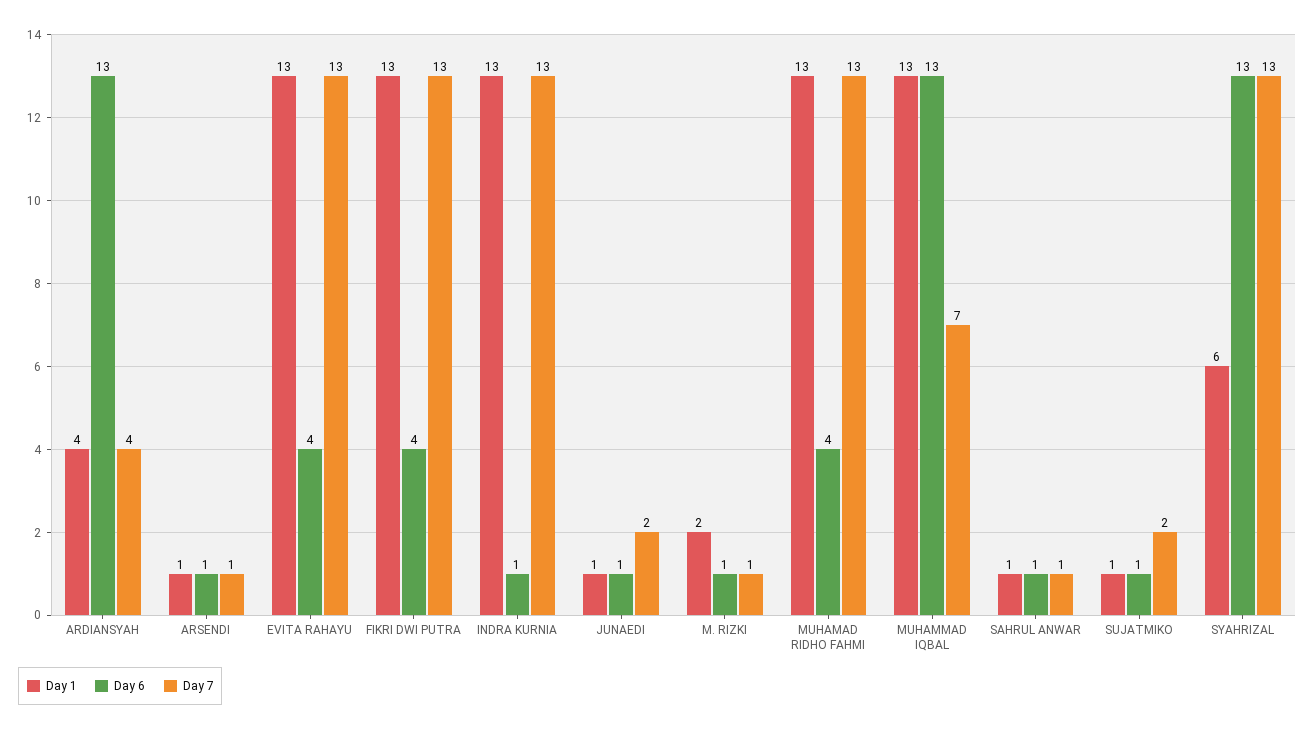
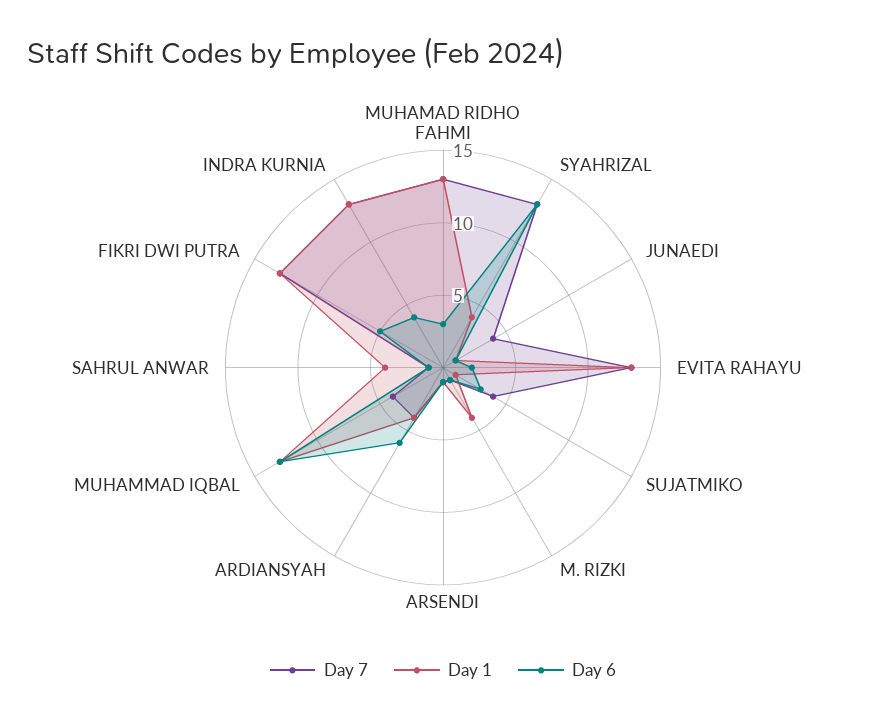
  {
    "Day 1": {
      "ARDIANSYAH": 4,
      "ARSENDI": 1,
      "EVITA RAHAYU": 13,
      "FIKRI DWI PUTRA": 13,
      "INDRA KURNIA": 13,
      "JUNAEDI": 1,
-     "M. RIZKI": 2,
+     "M. RIZKI": 4,
      "MUHAMAD RIDHO FAHMI": 13,
      "MUHAMMAD IQBAL": 13,
-     "SAHRUL ANWAR": 1,
+     "SAHRUL ANWAR": 4,
      "SUJATMIKO": 1,
-     "SYAHRIZAL": 6
+     "SYAHRIZAL": 4
    },
    "Day 6": {
-     "ARDIANSYAH": 13,
+     "ARDIANSYAH": 6,
      "ARSENDI": 1,
-     "EVITA RAHAYU": 4,
+     "EVITA RAHAYU": 2,
-     "FIKRI DWI PUTRA": 4,
+     "FIKRI DWI PUTRA": 5,
-     "INDRA KURNIA": 1,
+     "INDRA KURNIA": 4,
      "JUNAEDI": 1,
      "M. RIZKI": 1,
-     "MUHAMAD RIDHO FAHMI": 4,
+     "MUHAMAD RIDHO FAHMI": 3,
      "MUHAMMAD IQBAL": 13,
      "SAHRUL ANWAR": 1,
-     "SUJATMIKO": 1,
+     "SUJATMIKO": 3,
      "SYAHRIZAL": 13
    },
    "Day 7": {
      "ARDIANSYAH": 4,
      "ARSENDI": 1,
      "EVITA RAHAYU": 13,
      "FIKRI DWI PUTRA": 13,
      "INDRA KURNIA": 13,
-     "JUNAEDI": 2,
+     "JUNAEDI": 4,
      "M. RIZKI": 1,
      "MUHAMAD RIDHO FAHMI": 13,
-     "MUHAMMAD IQBAL": 7,
+     "MUHAMMAD IQBAL": 4,
      "SAHRUL ANWAR": 1,
-     "SUJATMIKO": 2,
+     "SUJATMIKO": 4,
      "SYAHRIZAL": 13
    }
  }

